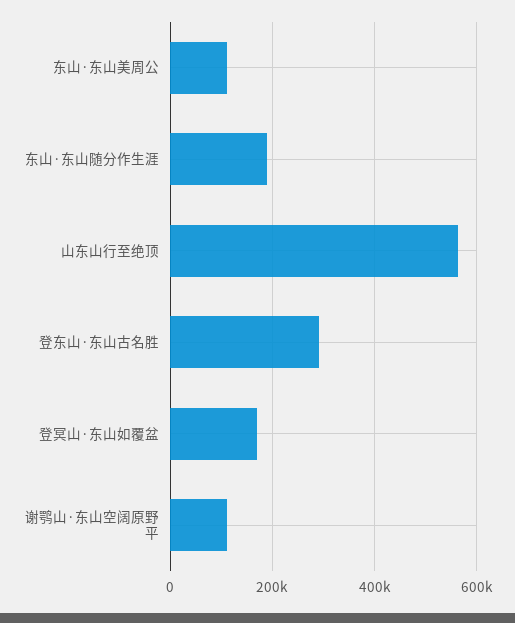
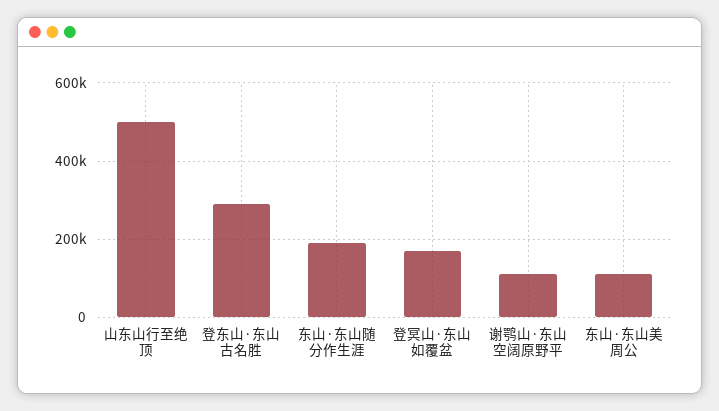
  {
    "东山·东山美周公": 120000,
    "东山·东山随分作生涯": 180000,
-   "山东山行至绝顶": 560000,
+   "山东山行至绝顶": 500000,
    "登东山·东山古名胜": 300000,
    "登冥山·东山如覆盆": 160000,
    "谢鹗山·东山空阔原野平": 120000
  }

